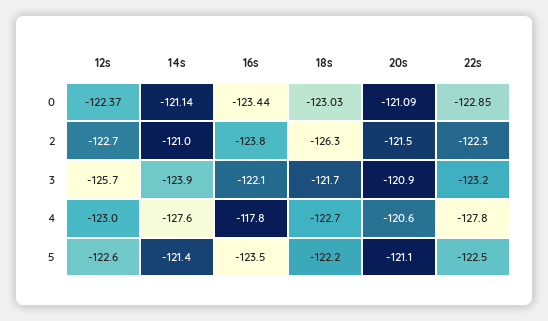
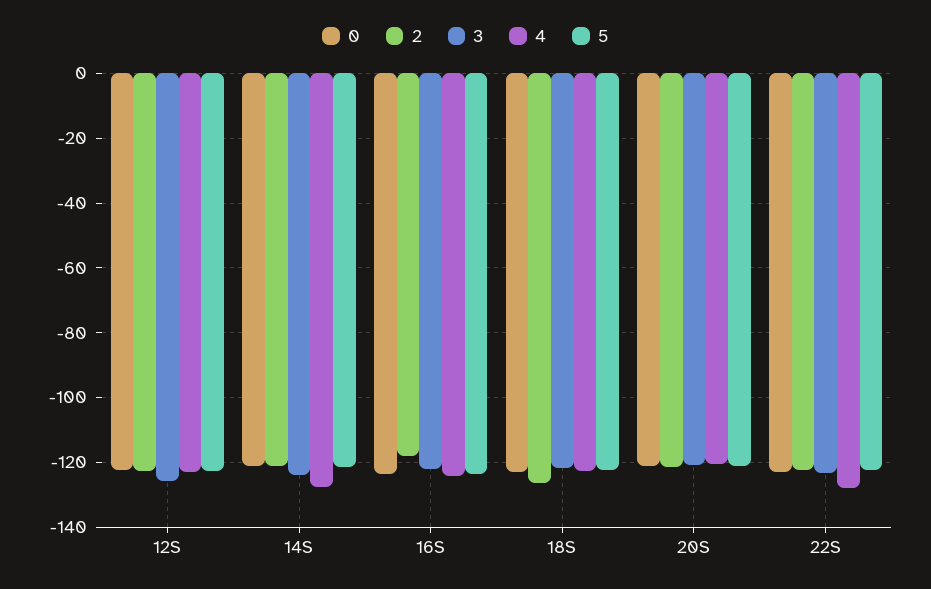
  {
    "0": {
      "12s": -122.37,
      "14s": -121.14,
      "16s": -123.44,
      "18s": -123.03,
      "20s": -121.09,
      "22s": -122.85
    },
    "2": {
      "12s": -122.7,
      "14s": -121,
-     "16s": -123.8,
+     "16s": -118,
      "18s": -126.3,
      "20s": -121.5,
      "22s": -122.3
    },
    "3": {
      "12s": -125.7,
      "14s": -123.9,
      "16s": -122.1,
      "18s": -121.7,
      "20s": -120.9,
      "22s": -123.2
    },
    "4": {
      "12s": -123,
      "14s": -127.6,
-     "16s": -117.8,
+     "16s": -124,
      "18s": -122.7,
      "20s": -120.6,
      "22s": -127.8
    },
    "5": {
      "12s": -122.6,
      "14s": -121.4,
      "16s": -123.5,
      "18s": -122.2,
      "20s": -121.1,
      "22s": -122.5
    }
  }

